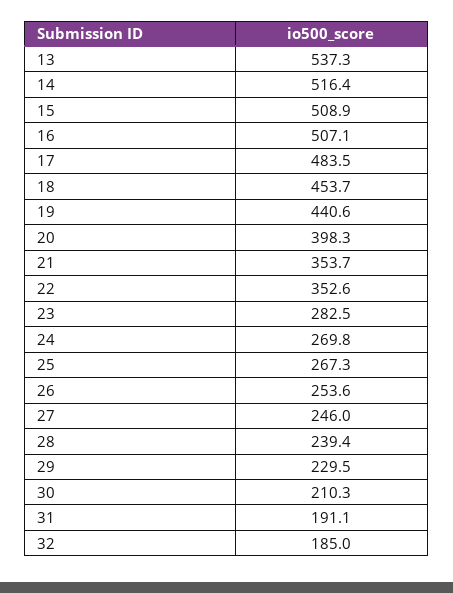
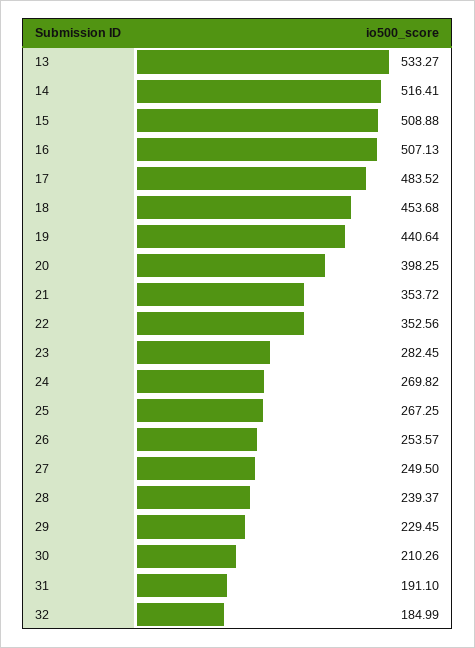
  {
-   "13": 537.3,
+   "13": 533.27,
    "14": 516.41,
    "15": 508.88,
    "16": 507.13,
    "17": 483.52,
    "18": 453.68,
    "19": 440.64,
    "20": 398.25,
    "21": 353.72,
    "22": 352.56,
    "23": 282.45,
    "24": 269.82,
    "25": 267.25,
    "26": 253.57,
-   "27": 246,
+   "27": 249.5,
    "28": 239.37,
    "29": 229.45,
    "30": 210.26,
    "31": 191.1,
    "32": 184.99
  }

